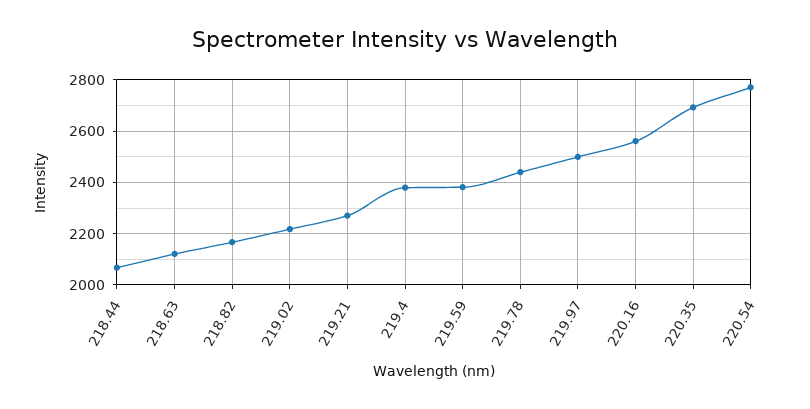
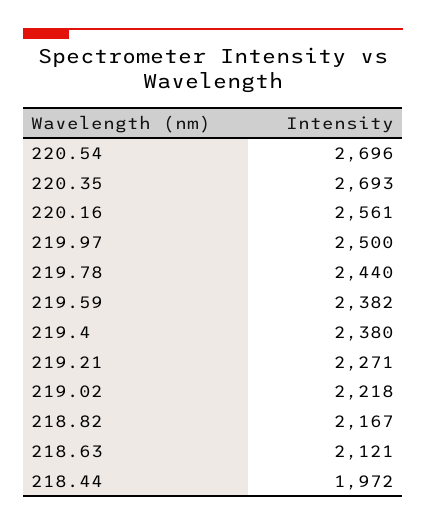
  {
-   "218.44": 2075,
+   "218.44": 1972,
    "218.63": 2121,
    "218.82": 2167,
    "219.02": 2218,
    "219.21": 2271,
    "219.4": 2380,
    "219.59": 2382,
    "219.78": 2440,
    "219.97": 2500,
    "220.16": 2561,
    "220.35": 2693,
-   "220.54": 2775
+   "220.54": 2696
  }

